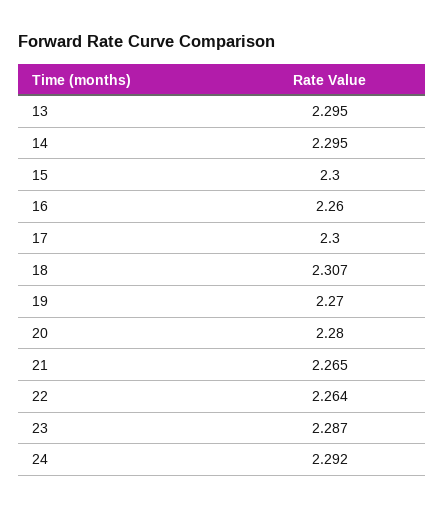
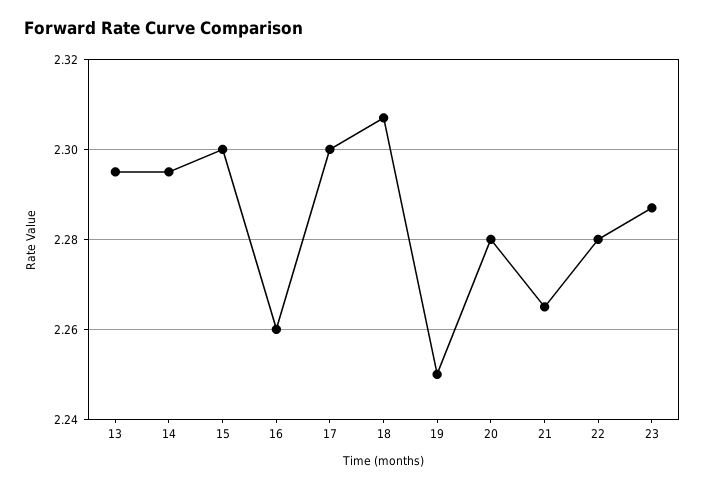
  {
    "13": 2.295,
    "14": 2.295,
    "15": 2.3,
    "16": 2.26,
    "17": 2.3,
    "18": 2.307,
-   "19": 2.27,
+   "19": 2.25,
    "20": 2.28,
    "21": 2.265,
-   "22": 2.264,
+   "22": 2.28,
-   "23": 2.287,
+   "23": 2.287
-   "24": 2.292
  }

